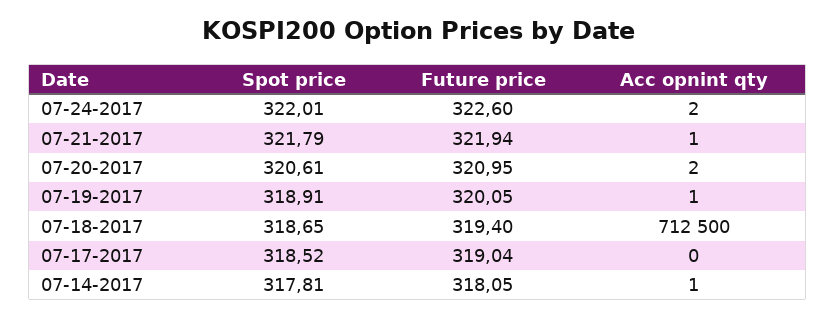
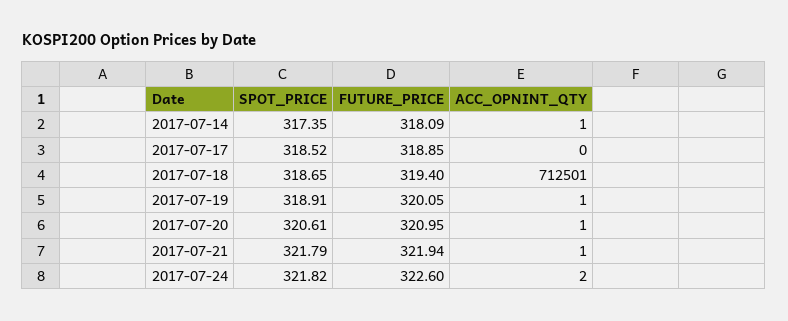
  {
    "Spot price": {
-     "07-24-2017": 322.01,
+     "07-24-2017": 321.82,
      "07-21-2017": 321.79,
      "07-20-2017": 320.61,
      "07-19-2017": 318.91,
      "07-18-2017": 318.65,
      "07-17-2017": 318.52,
-     "07-14-2017": 317.81
+     "07-14-2017": 317.35
    },
    "Future price": {
      "07-24-2017": 322.6,
      "07-21-2017": 321.94,
      "07-20-2017": 320.95,
      "07-19-2017": 320.05,
      "07-18-2017": 319.4,
-     "07-17-2017": 319.04,
+     "07-17-2017": 318.85,
-     "07-14-2017": 318.05
+     "07-14-2017": 318.09
    },
    "Acc opnint qty": {
      "07-24-2017": 2,
      "07-21-2017": 1,
-     "07-20-2017": 2,
+     "07-20-2017": 1,
      "07-19-2017": 1,
-     "07-18-2017": 712500,
+     "07-18-2017": 712501,
      "07-17-2017": 0,
      "07-14-2017": 1
    }
  }

